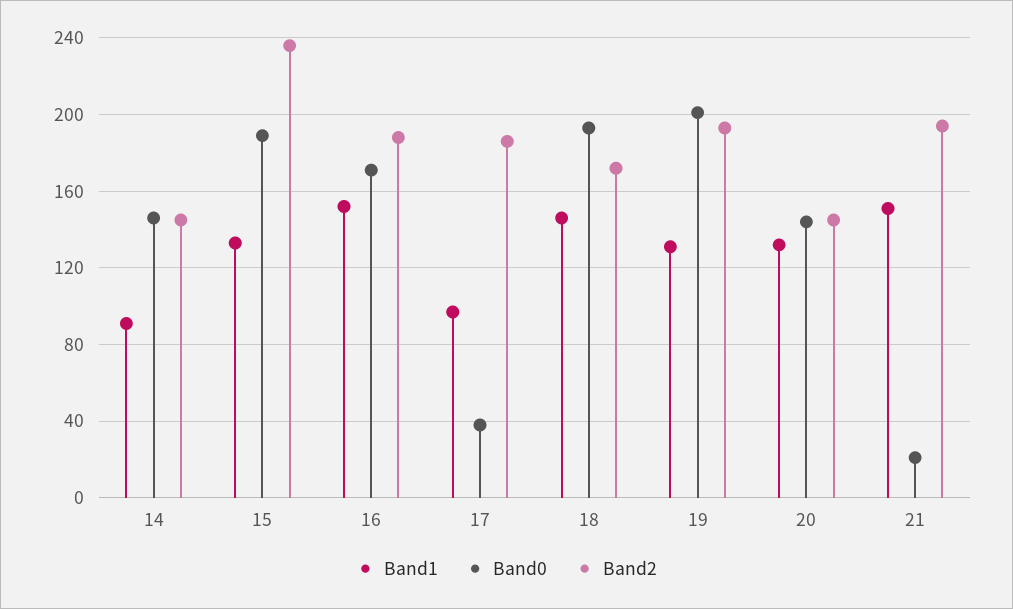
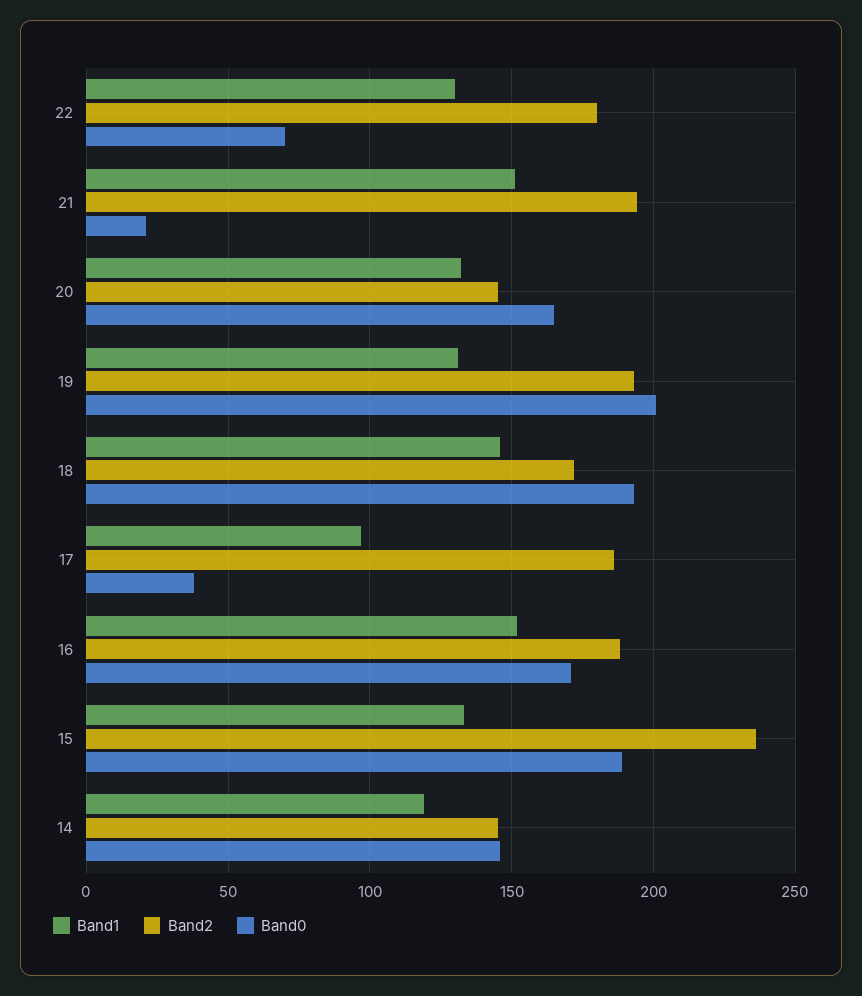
  {
    "Band1": {
-     "14": 90,
+     "14": 120,
      "15": 135,
      "16": 150,
      "17": 95,
      "18": 145,
      "19": 130,
      "20": 130,
-     "21": 150
+     "21": 150,
+     "22": 130
    },
    "Band0": {
      "14": 145,
      "15": 190,
      "16": 170,
      "17": 40,
      "18": 195,
      "19": 200,
-     "20": 145,
+     "20": 165,
-     "21": 20
+     "21": 20,
+     "22": 70
    },
    "Band2": {
      "14": 145,
      "15": 235,
      "16": 190,
      "17": 185,
      "18": 170,
      "19": 195,
      "20": 145,
-     "21": 195
+     "21": 195,
+     "22": 180
    }
  }

